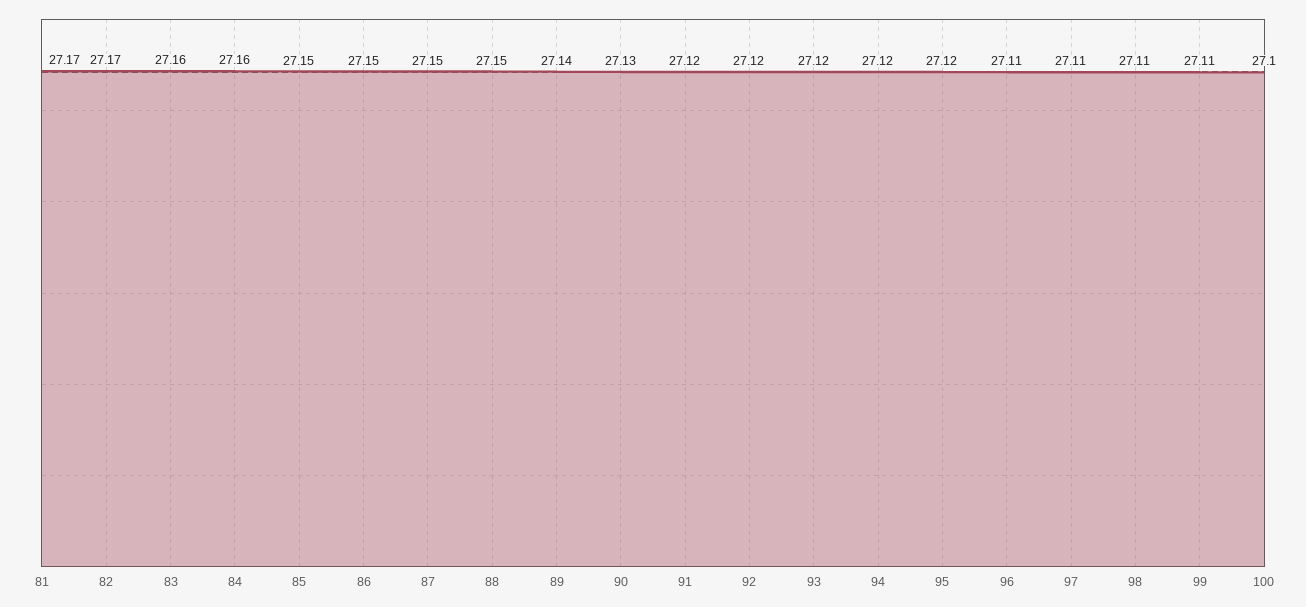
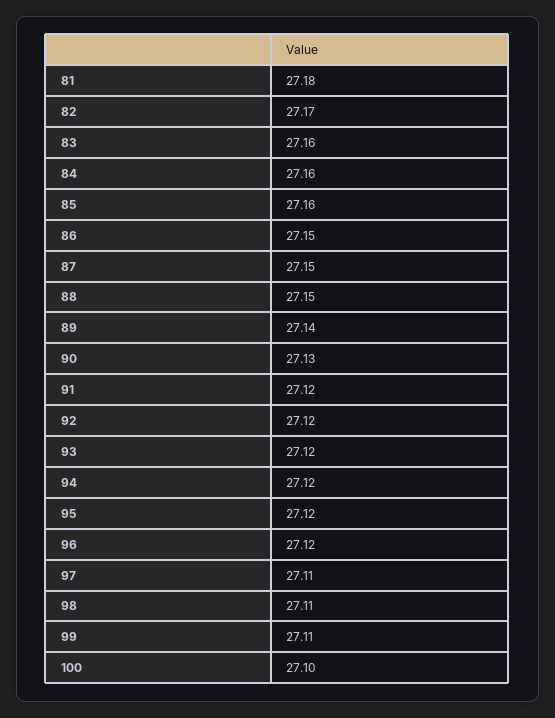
  {
-   "81": 27.17,
+   "81": 27.18,
    "82": 27.17,
    "83": 27.16,
    "84": 27.16,
-   "85": 27.15,
+   "85": 27.16,
    "86": 27.15,
    "87": 27.15,
    "88": 27.15,
    "89": 27.14,
    "90": 27.13,
    "91": 27.12,
    "92": 27.12,
    "93": 27.12,
    "94": 27.12,
    "95": 27.12,
-   "96": 27.11,
+   "96": 27.12,
    "97": 27.11,
    "98": 27.11,
    "99": 27.11,
    "100": 27.1
  }

